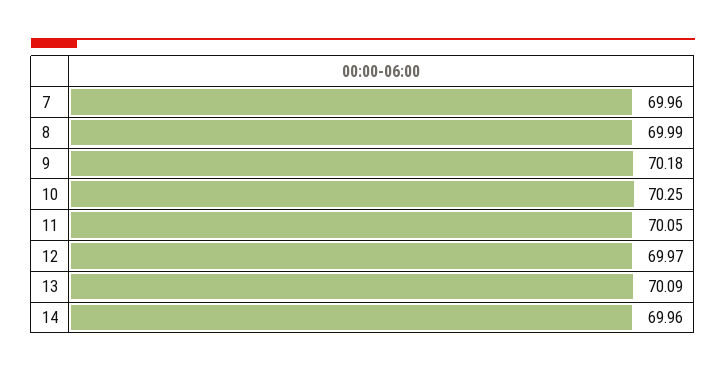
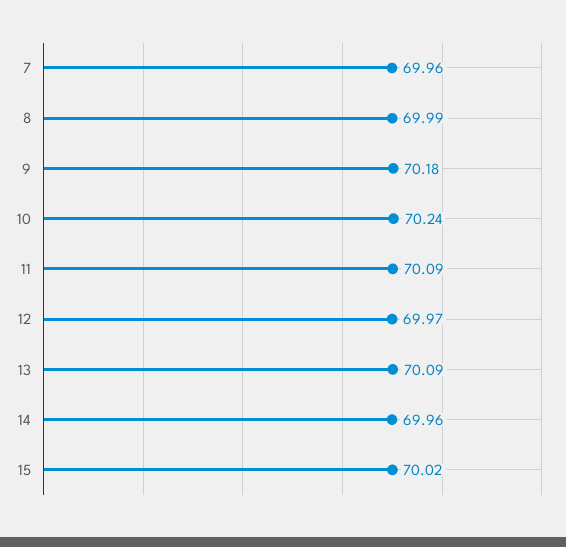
  {
    "7": 69.96,
    "8": 69.99,
    "9": 70.18,
-   "10": 70.25,
+   "10": 70.24,
-   "11": 70.05,
+   "11": 70.09,
    "12": 69.97,
    "13": 70.09,
-   "14": 69.96
+   "14": 69.96,
+   "15": 70.02
  }

